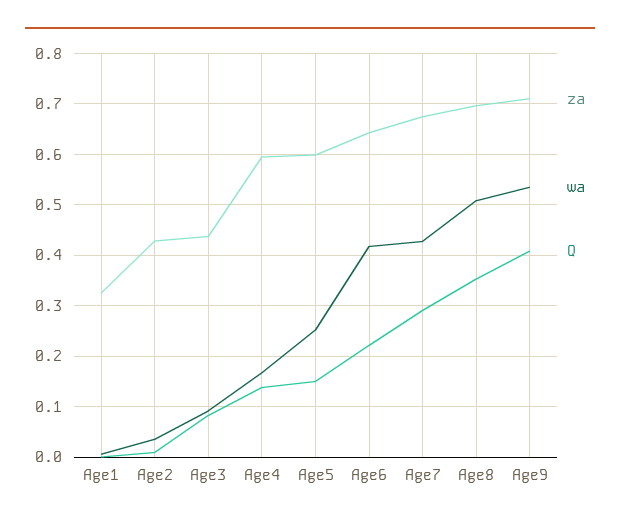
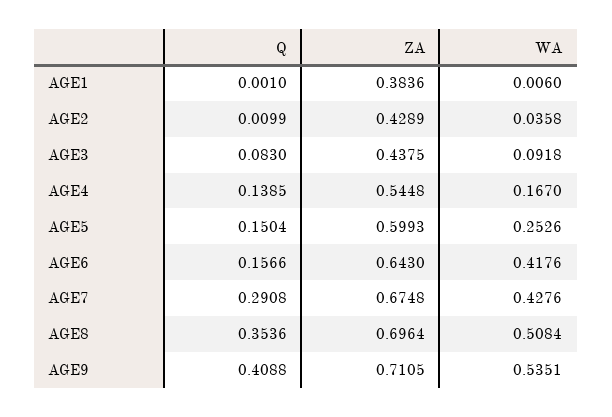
  {
    "za": {
-     "Age1": 0.32,
+     "Age1": 0.3836,
      "Age2": 0.4289,
      "Age3": 0.4375,
-     "Age4": 0.6,
+     "Age4": 0.5448,
      "Age5": 0.5993,
      "Age6": 0.643,
      "Age7": 0.6748,
      "Age8": 0.6964,
      "Age9": 0.7105
    },
    "wa": {
      "Age1": 0.006,
      "Age2": 0.0358,
      "Age3": 0.0918,
      "Age4": 0.167,
      "Age5": 0.2526,
      "Age6": 0.4176,
      "Age7": 0.4276,
      "Age8": 0.5084,
      "Age9": 0.5351
    },
    "Q": {
      "Age1": 0.001,
      "Age2": 0.0099,
      "Age3": 0.083,
      "Age4": 0.1385,
      "Age5": 0.1504,
-     "Age6": 0.22,
+     "Age6": 0.1566,
      "Age7": 0.2908,
      "Age8": 0.3536,
      "Age9": 0.4088
    }
  }

